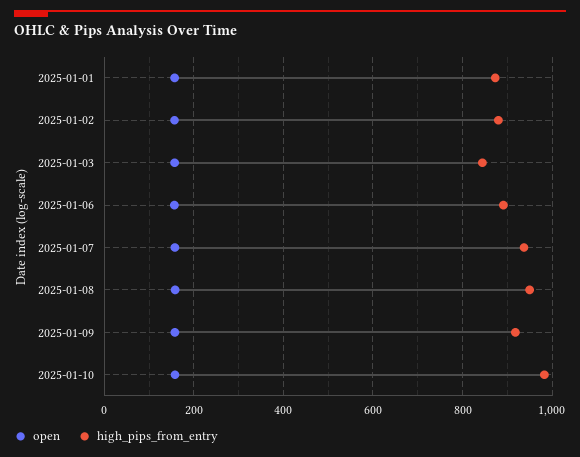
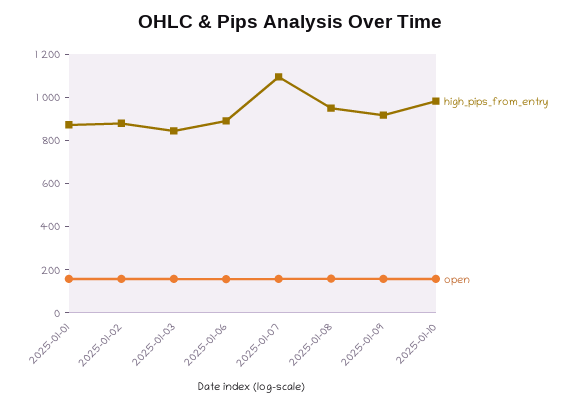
  {
    "open": {
      "2025-01-01": 160,
      "2025-01-02": 160,
      "2025-01-03": 160,
      "2025-01-06": 160,
      "2025-01-07": 160,
      "2025-01-08": 160,
      "2025-01-09": 160,
      "2025-01-10": 160
    },
    "high_pips_from_entry": {
      "2025-01-01": 880,
      "2025-01-02": 880,
      "2025-01-03": 840,
      "2025-01-06": 900,
-     "2025-01-07": 940,
+     "2025-01-07": 1100,
      "2025-01-08": 940,
      "2025-01-09": 920,
      "2025-01-10": 980
    }
  }

